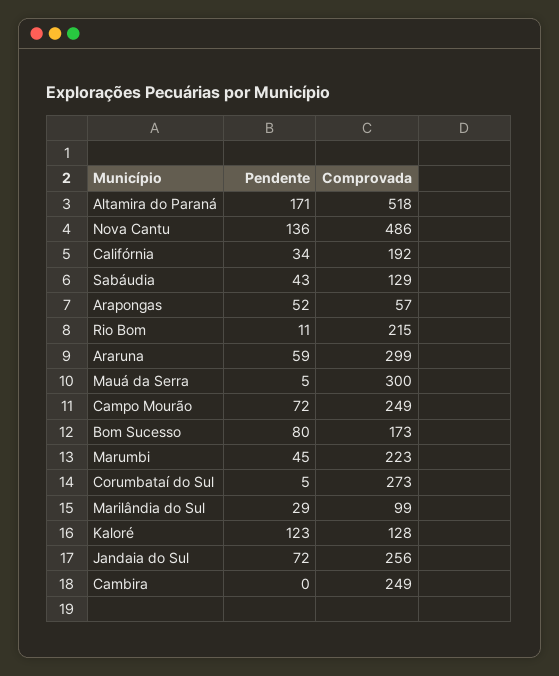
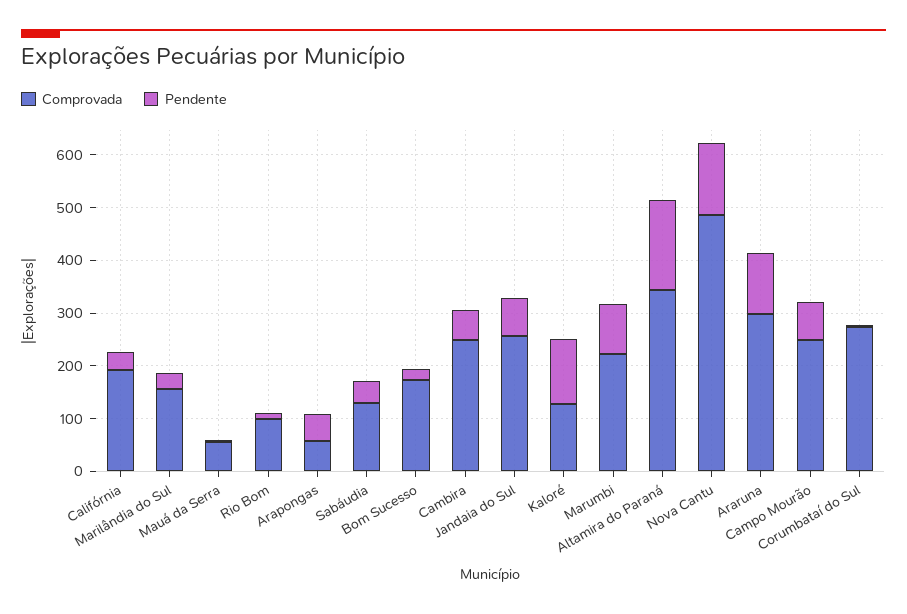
  {
    "Pendente": {
      "Altamira do Paraná": 171,
      "Nova Cantu": 136,
      "Califórnia": 34,
      "Sabáudia": 43,
      "Arapongas": 52,
      "Rio Bom": 11,
-     "Araruna": 59,
+     "Araruna": 120,
      "Mauá da Serra": 5,
      "Campo Mourão": 72,
-     "Bom Sucesso": 80,
+     "Bom Sucesso": 20,
-     "Marumbi": 45,
+     "Marumbi": 100,
      "Corumbataí do Sul": 5,
      "Marilândia do Sul": 29,
      "Kaloré": 123,
      "Jandaia do Sul": 72,
-     "Cambira": 0
+     "Cambira": 60
    },
    "Comprovada": {
-     "Altamira do Paraná": 518,
+     "Altamira do Paraná": 340,
      "Nova Cantu": 486,
      "Califórnia": 192,
      "Sabáudia": 129,
      "Arapongas": 57,
-     "Rio Bom": 215,
+     "Rio Bom": 100,
      "Araruna": 299,
-     "Mauá da Serra": 300,
+     "Mauá da Serra": 60,
      "Campo Mourão": 249,
      "Bom Sucesso": 173,
      "Marumbi": 223,
      "Corumbataí do Sul": 273,
-     "Marilândia do Sul": 99,
+     "Marilândia do Sul": 160,
      "Kaloré": 128,
      "Jandaia do Sul": 256,
      "Cambira": 249
    }
  }

